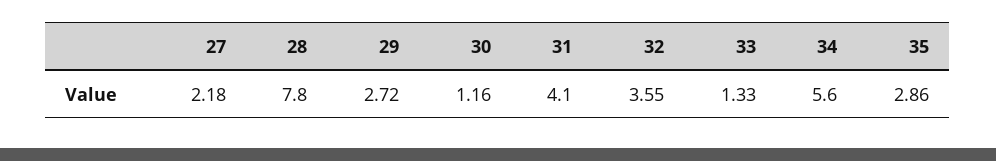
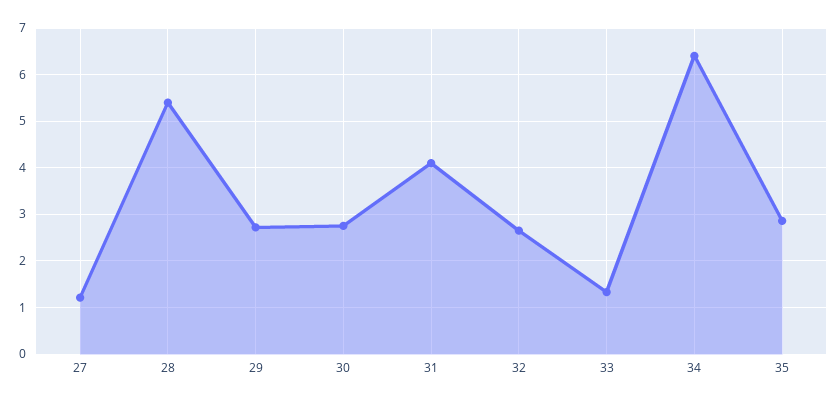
  {
-   "27": 2.18,
+   "27": 1.2,
-   "28": 7.8,
+   "28": 5.4,
    "29": 2.72,
-   "30": 1.16,
+   "30": 2.8,
    "31": 4.1,
-   "32": 3.55,
+   "32": 2.6,
    "33": 1.33,
-   "34": 5.6,
+   "34": 6.4,
    "35": 2.86
  }

